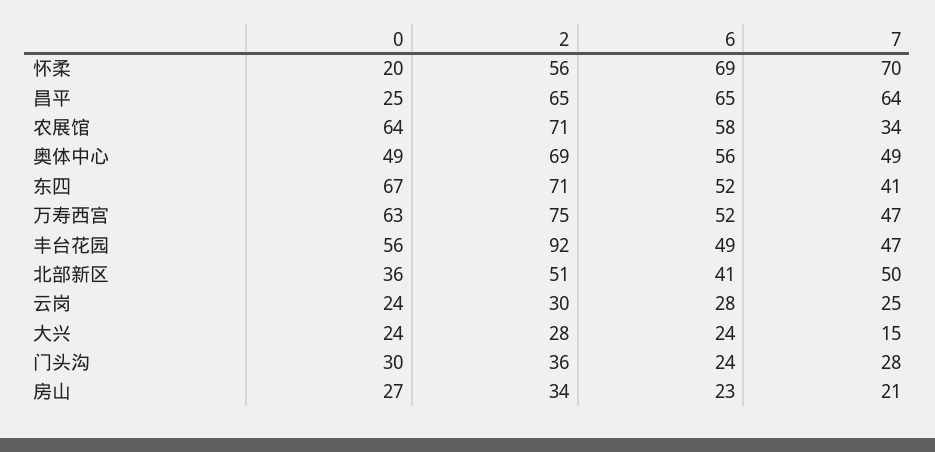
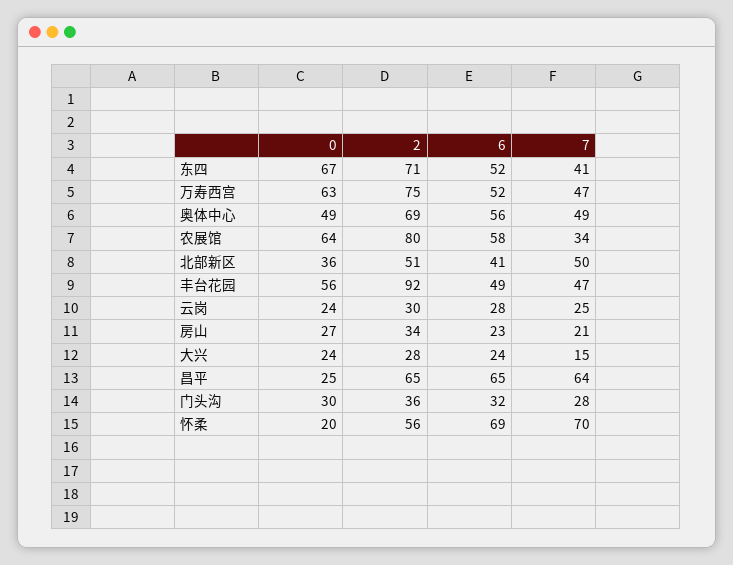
  {
    "0": {
      "怀柔": 20,
      "昌平": 25,
      "农展馆": 64,
      "奥体中心": 49,
      "东四": 67,
      "万寿西宫": 63,
      "丰台花园": 56,
      "北部新区": 36,
      "云岗": 24,
      "大兴": 24,
      "门头沟": 30,
      "房山": 27
    },
    "2": {
      "怀柔": 56,
      "昌平": 65,
-     "农展馆": 71,
+     "农展馆": 80,
      "奥体中心": 69,
      "东四": 71,
      "万寿西宫": 75,
      "丰台花园": 92,
      "北部新区": 51,
      "云岗": 30,
      "大兴": 28,
      "门头沟": 36,
      "房山": 34
    },
    "6": {
      "怀柔": 69,
      "昌平": 65,
      "农展馆": 58,
      "奥体中心": 56,
      "东四": 52,
      "万寿西宫": 52,
      "丰台花园": 49,
      "北部新区": 41,
      "云岗": 28,
      "大兴": 24,
-     "门头沟": 24,
+     "门头沟": 32,
      "房山": 23
    },
    "7": {
      "怀柔": 70,
      "昌平": 64,
      "农展馆": 34,
      "奥体中心": 49,
      "东四": 41,
      "万寿西宫": 47,
      "丰台花园": 47,
      "北部新区": 50,
      "云岗": 25,
      "大兴": 15,
      "门头沟": 28,
      "房山": 21
    }
  }

